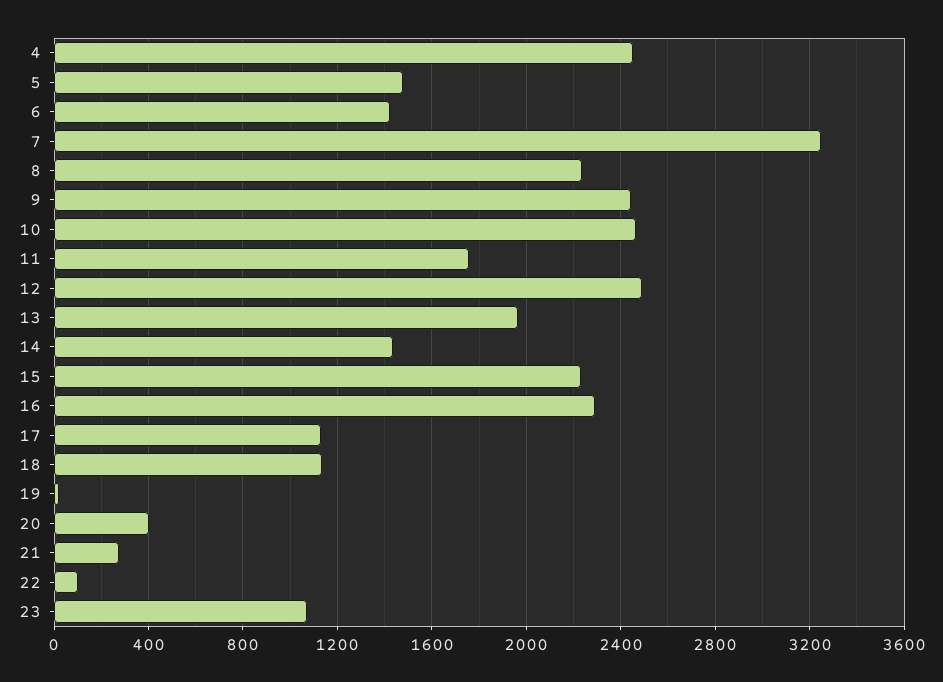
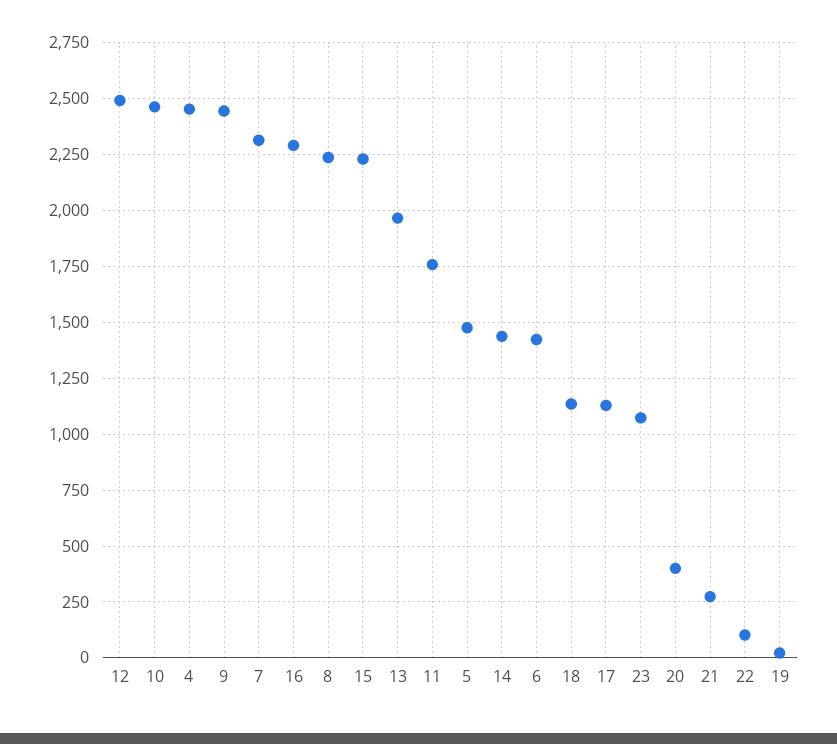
  {
    "4": 2450,
    "5": 1500,
    "6": 1400,
-   "7": 3250,
+   "7": 2300,
    "8": 2250,
    "9": 2450,
    "10": 2450,
    "11": 1750,
    "12": 2500,
    "13": 1950,
    "14": 1450,
    "15": 2250,
    "16": 2300,
    "17": 1150,
    "18": 1150,
    "19": 0,
    "20": 400,
    "21": 250,
    "22": 100,
    "23": 1050
  }

